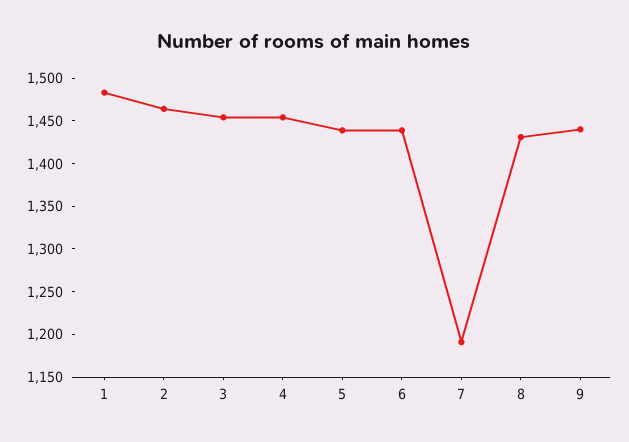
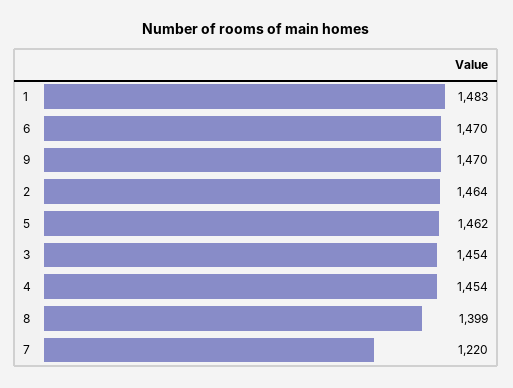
  {
    "1": 1483,
    "2": 1464,
    "3": 1454,
    "4": 1454,
-   "5": 1440,
+   "5": 1462,
-   "6": 1440,
+   "6": 1470,
-   "7": 1190,
+   "7": 1220,
-   "8": 1430,
+   "8": 1399,
-   "9": 1440
+   "9": 1470
  }

